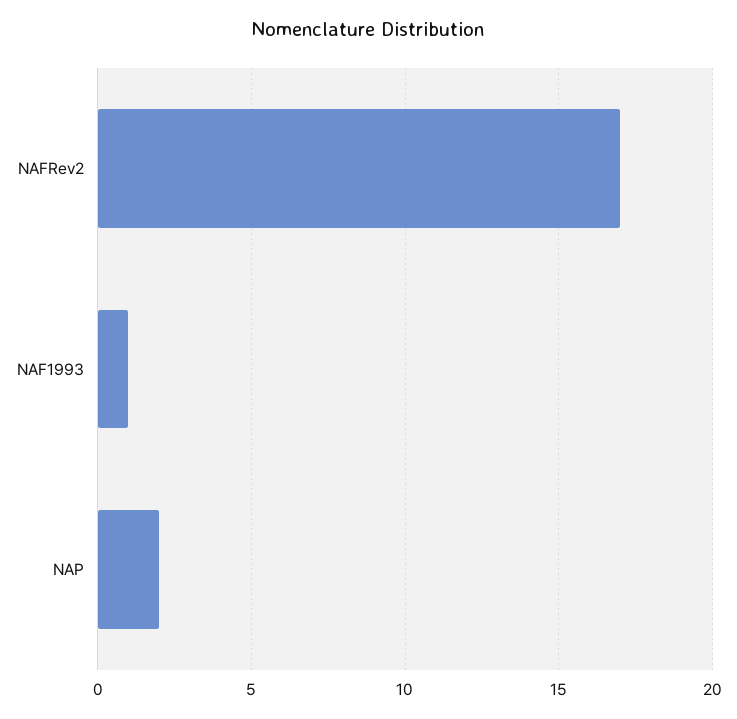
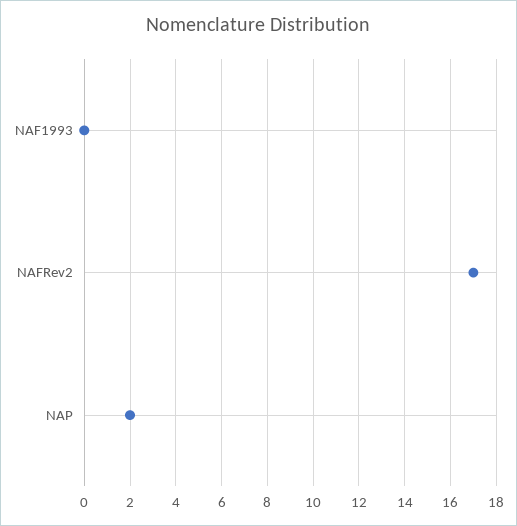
  {
    "NAFRev2": 17,
-   "NAF1993": 1,
+   "NAF1993": 0,
    "NAP": 2
  }

